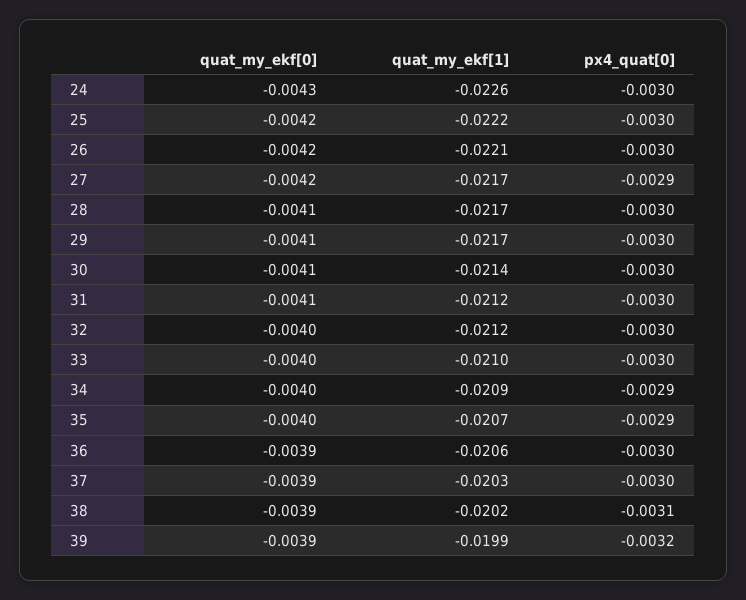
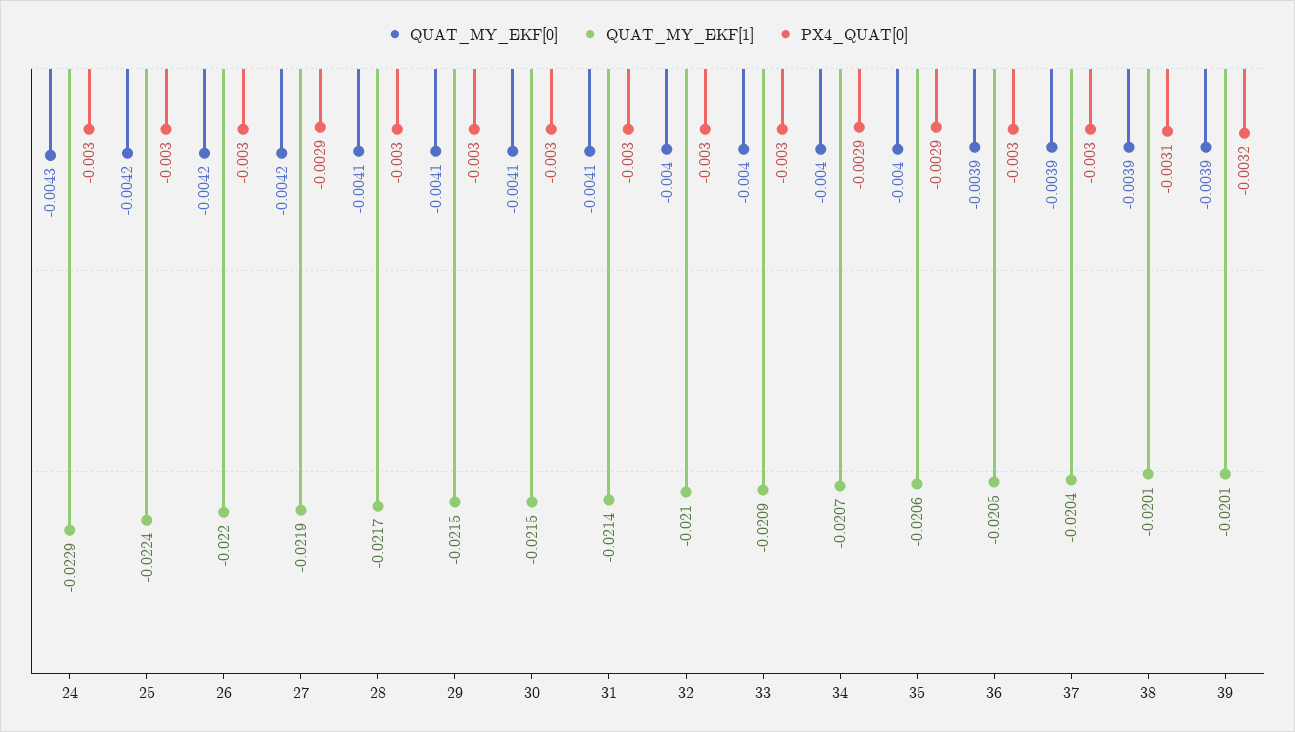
  {
    "quat_my_ekf[0]": {
      "24": -0.0043,
      "25": -0.0042,
      "26": -0.0042,
      "27": -0.0042,
      "28": -0.0041,
      "29": -0.0041,
      "30": -0.0041,
      "31": -0.0041,
      "32": -0.004,
      "33": -0.004,
      "34": -0.004,
      "35": -0.004,
      "36": -0.0039,
      "37": -0.0039,
      "38": -0.0039,
      "39": -0.0039
    },
    "quat_my_ekf[1]": {
-     "24": -0.0226,
+     "24": -0.0229,
-     "25": -0.0222,
+     "25": -0.0224,
-     "26": -0.0221,
+     "26": -0.022,
-     "27": -0.0217,
+     "27": -0.0219,
      "28": -0.0217,
-     "29": -0.0217,
+     "29": -0.0215,
-     "30": -0.0214,
+     "30": -0.0215,
-     "31": -0.0212,
+     "31": -0.0214,
-     "32": -0.0212,
+     "32": -0.021,
-     "33": -0.021,
+     "33": -0.0209,
-     "34": -0.0209,
+     "34": -0.0207,
-     "35": -0.0207,
+     "35": -0.0206,
-     "36": -0.0206,
+     "36": -0.0205,
-     "37": -0.0203,
+     "37": -0.0204,
-     "38": -0.0202,
+     "38": -0.0201,
-     "39": -0.0199
+     "39": -0.0201
    },
    "px4_quat[0]": {
      "24": -0.003,
      "25": -0.003,
      "26": -0.003,
      "27": -0.0029,
      "28": -0.003,
      "29": -0.003,
      "30": -0.003,
      "31": -0.003,
      "32": -0.003,
      "33": -0.003,
      "34": -0.0029,
      "35": -0.0029,
      "36": -0.003,
      "37": -0.003,
      "38": -0.0031,
      "39": -0.0032
    }
  }

